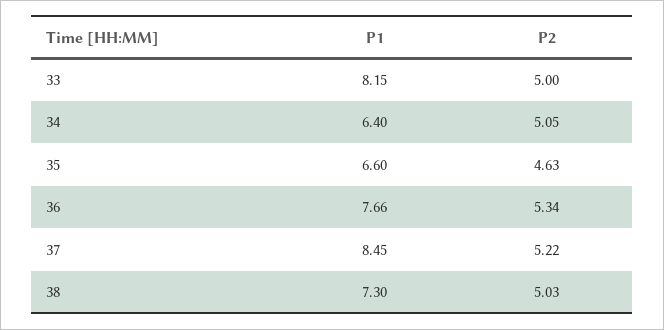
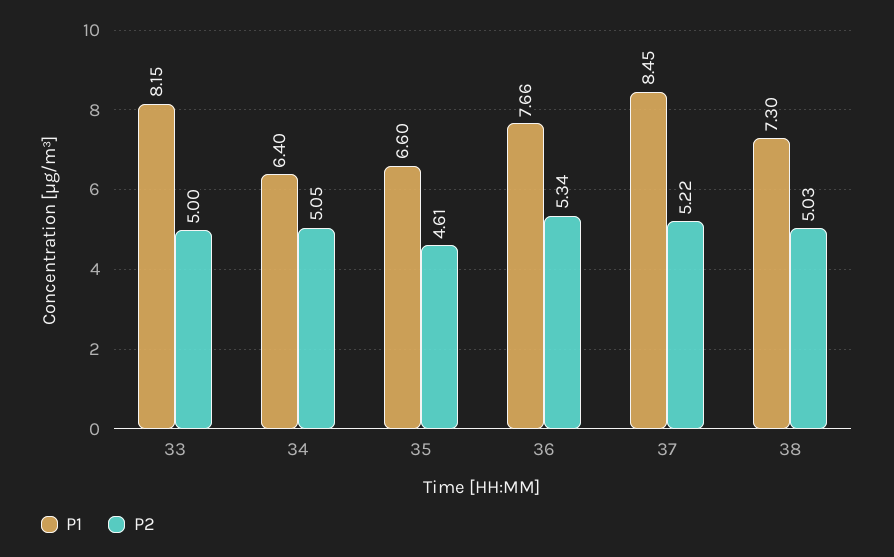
  {
    "P1": {
      "33": 8.15,
      "34": 6.4,
      "35": 6.6,
      "36": 7.66,
      "37": 8.45,
      "38": 7.3
    },
    "P2": {
      "33": 5,
      "34": 5.05,
-     "35": 4.63,
+     "35": 4.61,
      "36": 5.34,
      "37": 5.22,
      "38": 5.03
    }
  }

